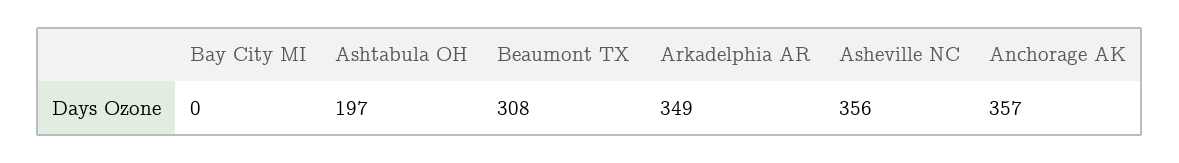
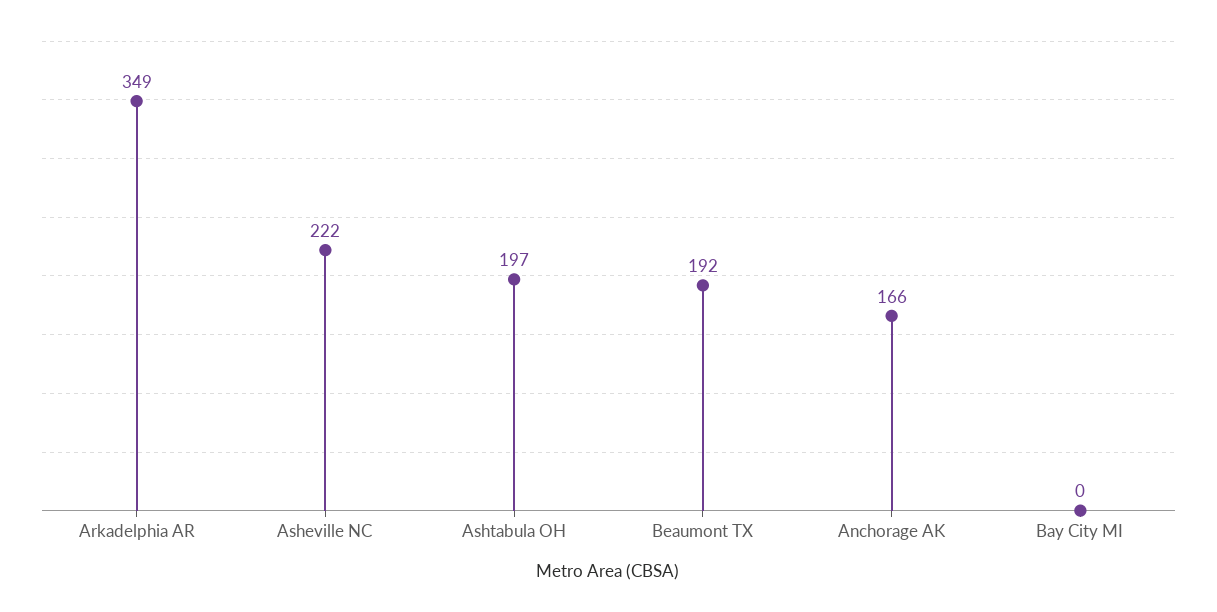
  {
    "Bay City MI": 0,
    "Ashtabula OH": 197,
-   "Beaumont TX": 308,
+   "Beaumont TX": 192,
    "Arkadelphia AR": 349,
-   "Asheville NC": 356,
+   "Asheville NC": 222,
-   "Anchorage AK": 357
+   "Anchorage AK": 166
  }

